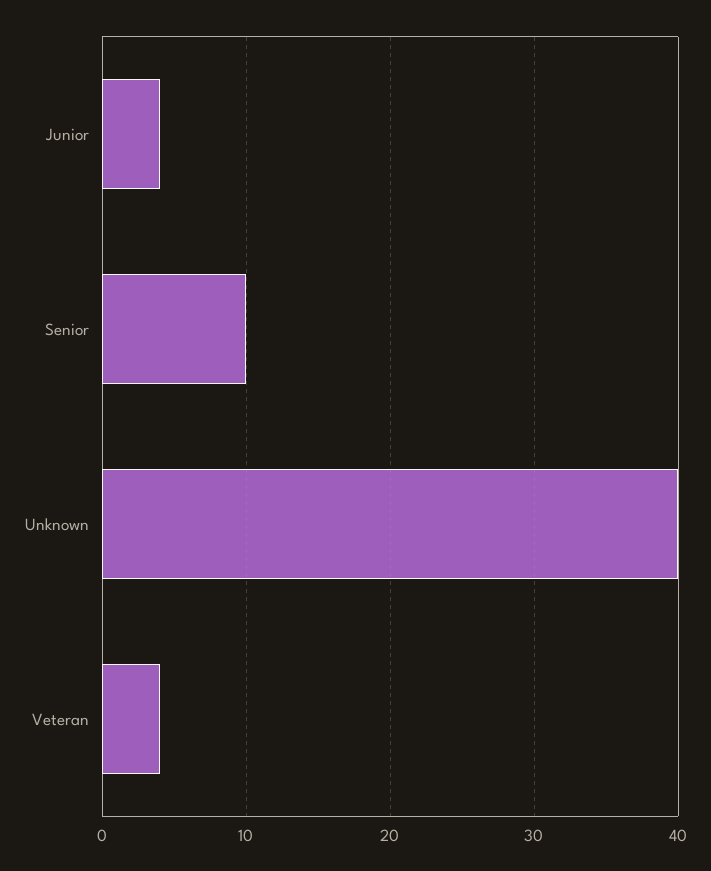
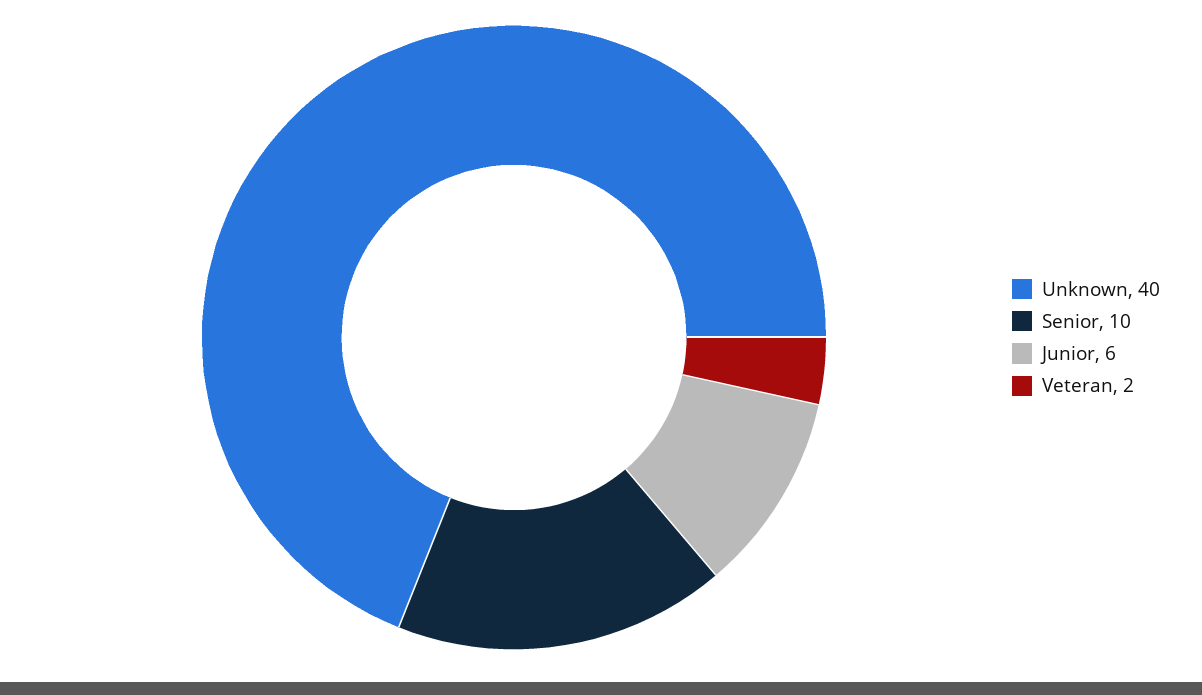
  {
-   "Junior": 4,
+   "Junior": 6,
    "Senior": 10,
    "Unknown": 40,
-   "Veteran": 4
+   "Veteran": 2
  }

